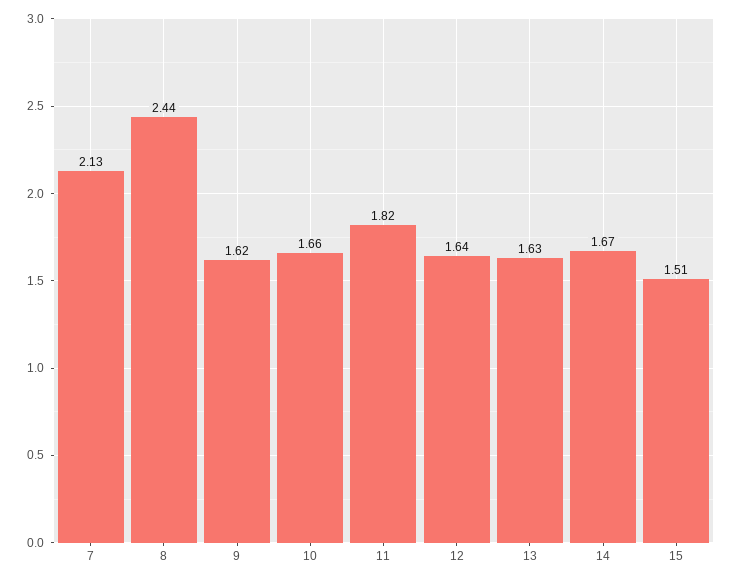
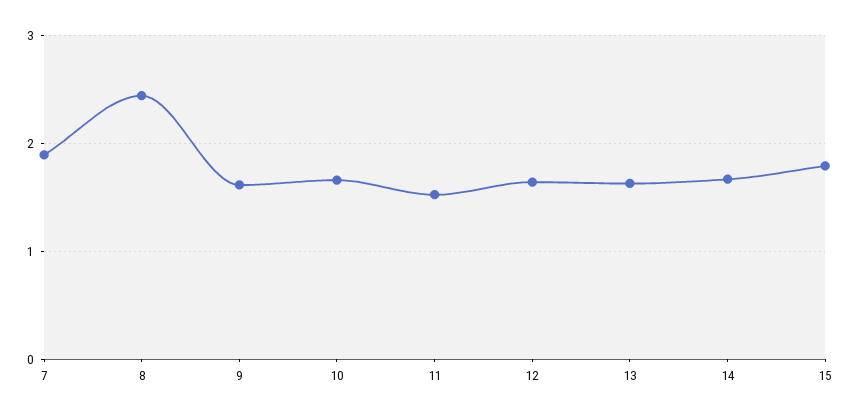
  {
-   "7": 2.13,
+   "7": 1.9,
    "8": 2.44,
    "9": 1.62,
    "10": 1.66,
-   "11": 1.82,
+   "11": 1.5,
    "12": 1.64,
    "13": 1.63,
    "14": 1.67,
-   "15": 1.51
+   "15": 1.8
  }

